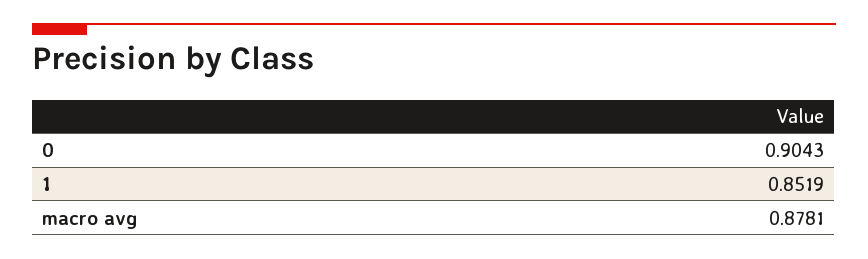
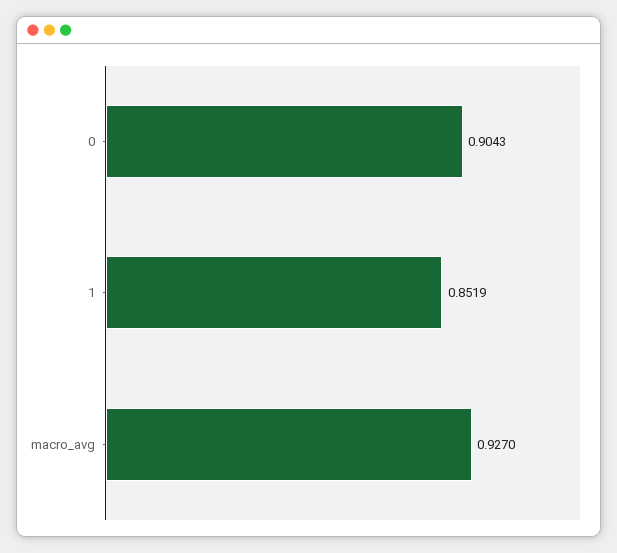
  {
    "0": 0.9043,
    "1": 0.8519,
-   "macro avg": 0.8781
+   "macro avg": 0.927
  }

